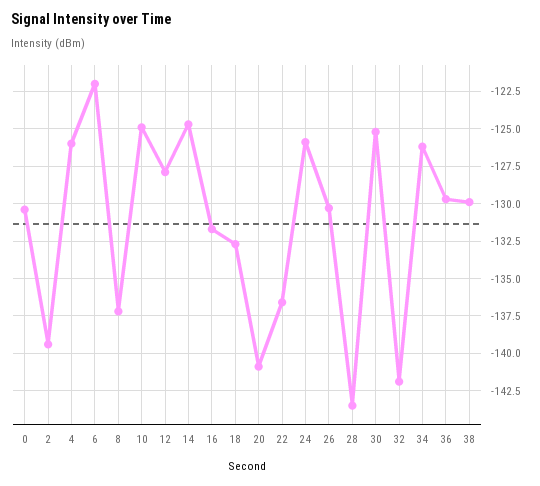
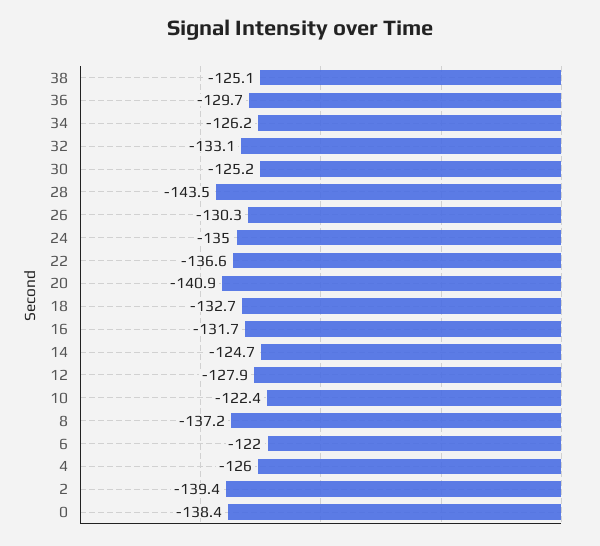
  {
-   "0": -130.5,
+   "0": -138.4,
    "2": -139.4,
    "4": -126,
    "6": -122,
    "8": -137.2,
-   "10": -125,
+   "10": -122.4,
    "12": -127.9,
    "14": -124.7,
    "16": -131.7,
    "18": -132.7,
    "20": -140.9,
    "22": -136.6,
-   "24": -126,
+   "24": -135,
    "26": -130.3,
    "28": -143.5,
    "30": -125.2,
-   "32": -142,
+   "32": -133.1,
    "34": -126.2,
    "36": -129.7,
-   "38": -130
+   "38": -125.1
  }

